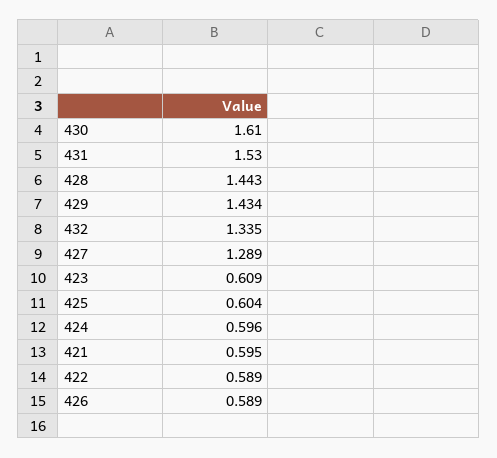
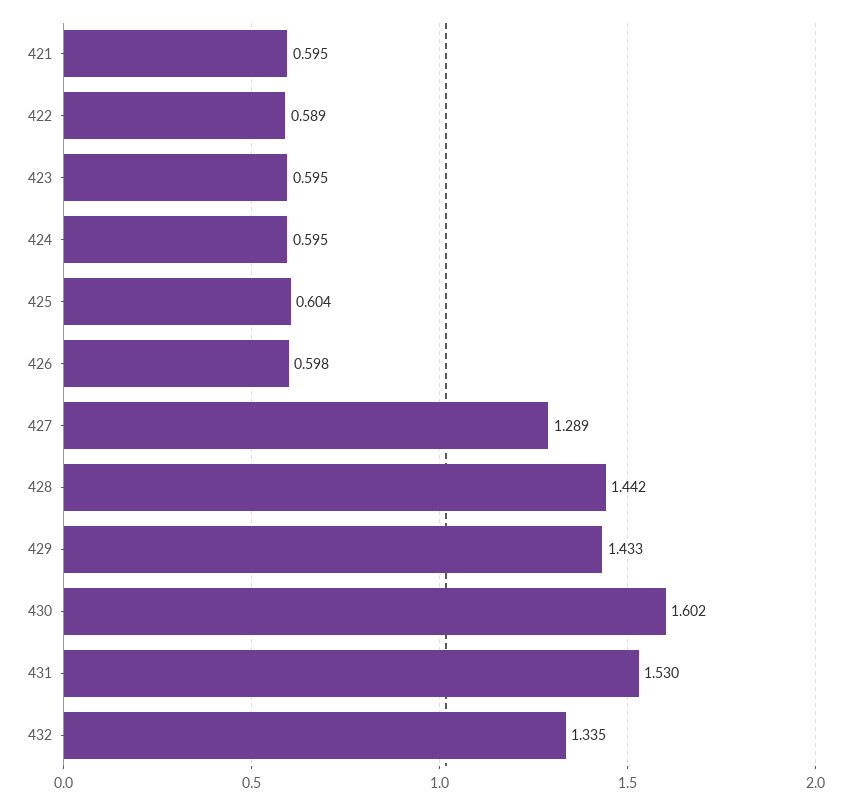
  {
-   "430": 1.61,
+   "430": 1.602,
    "431": 1.53,
-   "428": 1.443,
+   "428": 1.442,
-   "429": 1.434,
+   "429": 1.433,
    "432": 1.335,
    "427": 1.289,
-   "423": 0.609,
+   "423": 0.595,
    "425": 0.604,
-   "424": 0.596,
+   "424": 0.595,
    "421": 0.595,
    "422": 0.589,
-   "426": 0.589
+   "426": 0.598
  }

